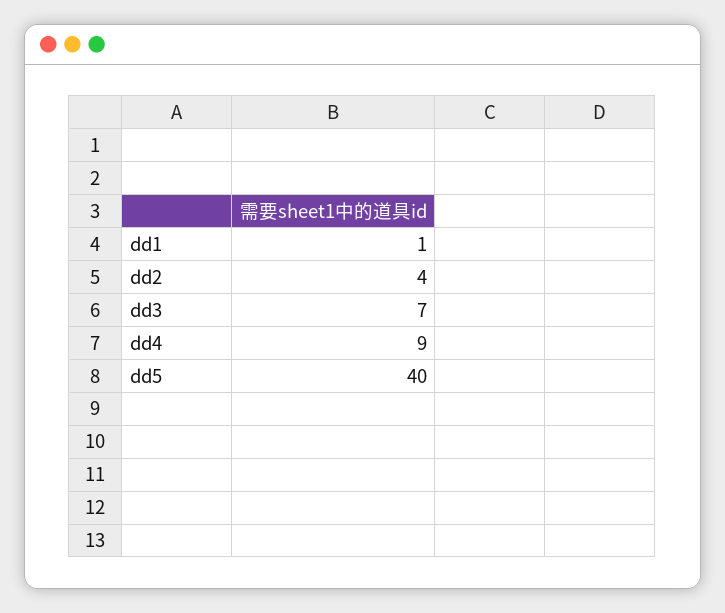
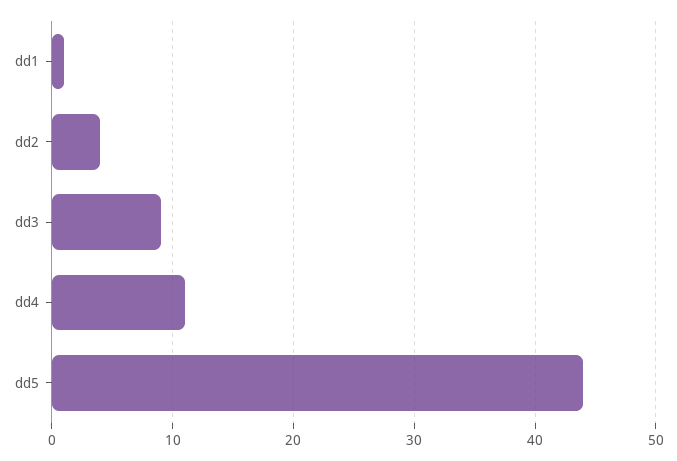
  {
    "dd1": 1,
    "dd2": 4,
-   "dd3": 7,
+   "dd3": 9,
-   "dd4": 9,
+   "dd4": 11,
-   "dd5": 40
+   "dd5": 44
  }

